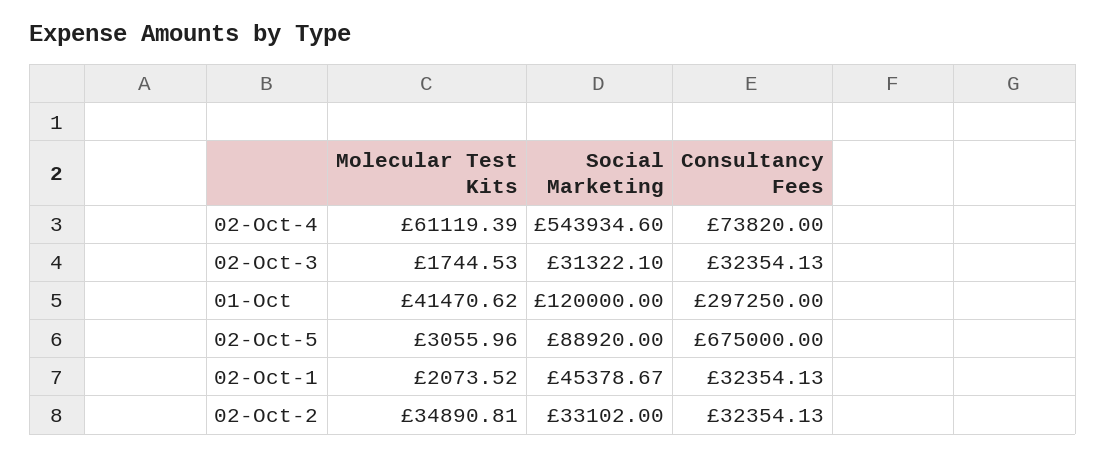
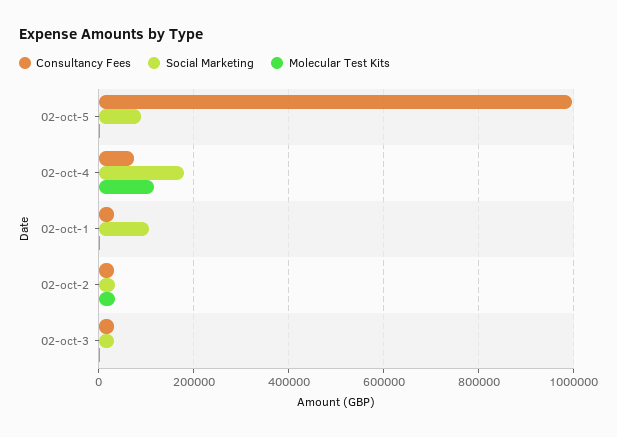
  {
    "Molecular Test Kits": {
-     "02-Oct-4": 61119.39,
+     "02-Oct-4": 120000,
      "02-Oct-3": 1744.53,
-     "01-Oct": 41470.62,
      "02-Oct-5": 3055.96,
      "02-Oct-1": 2073.52,
      "02-Oct-2": 34890.81
    },
    "Social Marketing": {
-     "02-Oct-4": 543934.6,
+     "02-Oct-4": 180000,
      "02-Oct-3": 31322.1,
-     "01-Oct": 120000,
      "02-Oct-5": 88920,
-     "02-Oct-1": 45378.67,
+     "02-Oct-1": 100000,
      "02-Oct-2": 33102
    },
    "Consultancy Fees": {
      "02-Oct-4": 73820,
      "02-Oct-3": 32354.13,
-     "01-Oct": 297250,
-     "02-Oct-5": 675000,
+     "02-Oct-5": 1000000,
      "02-Oct-1": 32354.13,
      "02-Oct-2": 32354.13
    }
  }

